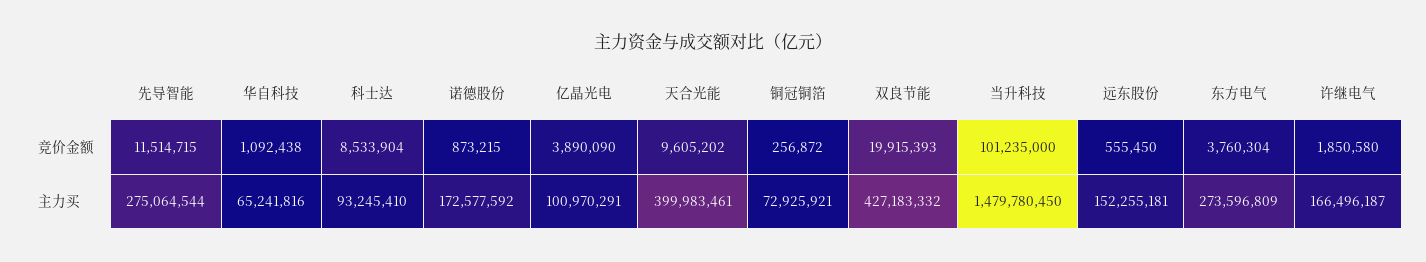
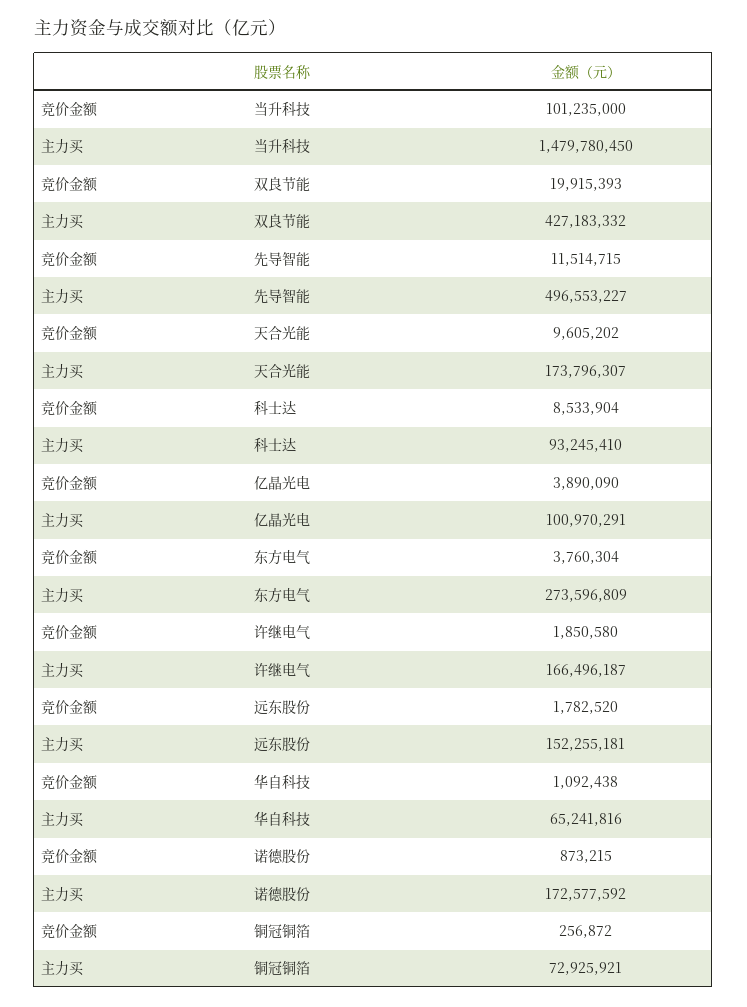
  {
    "先导智能": {
      "竞价金额": 11514715,
-     "主力买": 275064544
+     "主力买": 496553227
    },
    "华自科技": {
      "竞价金额": 1092438,
      "主力买": 65241816
    },
    "科士达": {
      "竞价金额": 8533904,
      "主力买": 93245410
    },
    "诺德股份": {
      "竞价金额": 873215,
      "主力买": 172577592
    },
    "亿晶光电": {
      "竞价金额": 3890090,
      "主力买": 100970291
    },
    "天合光能": {
      "竞价金额": 9605202,
-     "主力买": 399983461
+     "主力买": 173796307
    },
    "铜冠铜箔": {
      "竞价金额": 256872,
      "主力买": 72925921
    },
    "双良节能": {
      "竞价金额": 19915393,
      "主力买": 427183332
    },
    "当升科技": {
      "竞价金额": 101235000,
      "主力买": 1479780450
    },
    "远东股份": {
-     "竞价金额": 555450,
+     "竞价金额": 1782520,
      "主力买": 152255181
    },
    "东方电气": {
      "竞价金额": 3760304,
      "主力买": 273596809
    },
    "许继电气": {
      "竞价金额": 1850580,
      "主力买": 166496187
    }
  }

